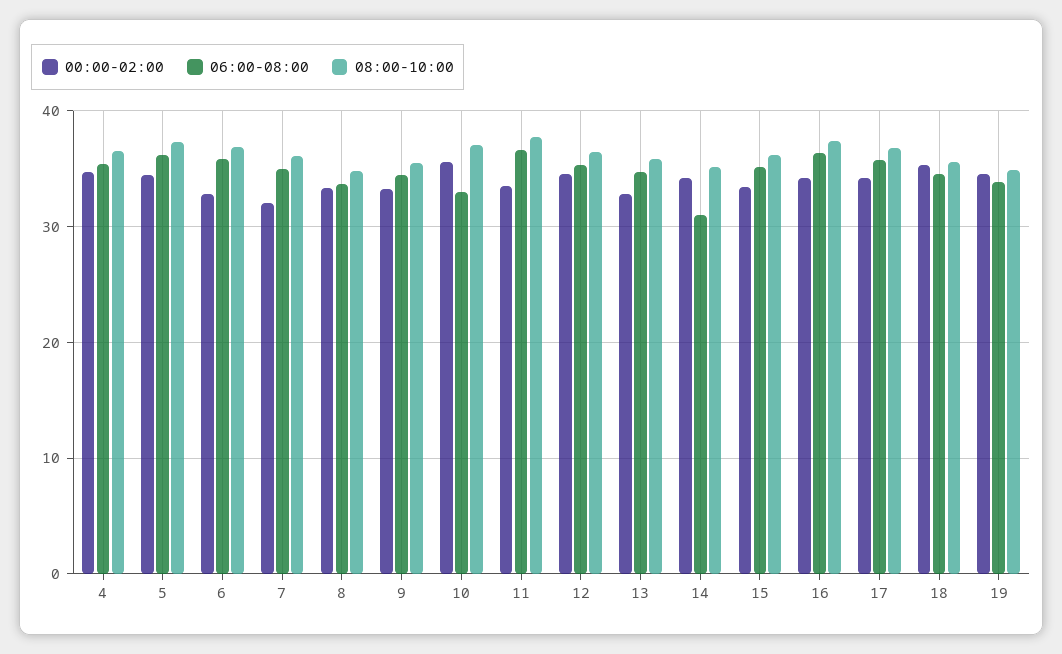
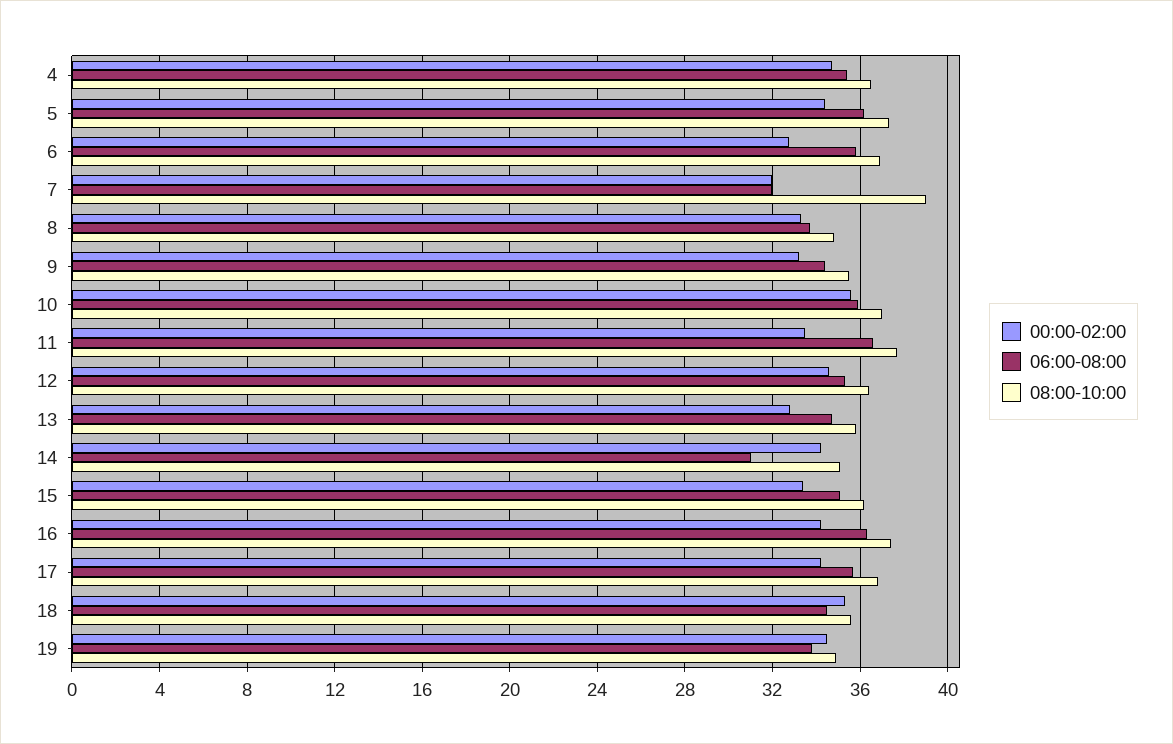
  {
    "00:00-02:00": {
      "4": 34.5,
      "5": 34.5,
      "6": 33,
      "7": 32,
      "8": 33.5,
      "9": 33,
      "10": 35.5,
      "11": 33.5,
      "12": 34.5,
      "13": 33,
      "14": 34,
      "15": 33.5,
      "16": 34,
      "17": 34,
      "18": 35.5,
      "19": 34.5
    },
    "06:00-08:00": {
      "4": 35.5,
      "5": 36,
      "6": 36,
-     "7": 35,
+     "7": 32,
      "8": 33.5,
      "9": 34.5,
-     "10": 33,
+     "10": 36,
      "11": 36.5,
      "12": 35.5,
      "13": 34.5,
      "14": 31,
      "15": 35,
      "16": 36.5,
      "17": 35.5,
      "18": 34.5,
      "19": 34
    },
    "08:00-10:00": {
      "4": 36.5,
      "5": 37.5,
      "6": 37,
-     "7": 36,
+     "7": 39,
      "8": 35,
      "9": 35.5,
      "10": 37,
      "11": 37.5,
      "12": 36.5,
      "13": 36,
      "14": 35,
      "15": 36,
      "16": 37.5,
      "17": 37,
      "18": 35.5,
      "19": 35
    }
  }

